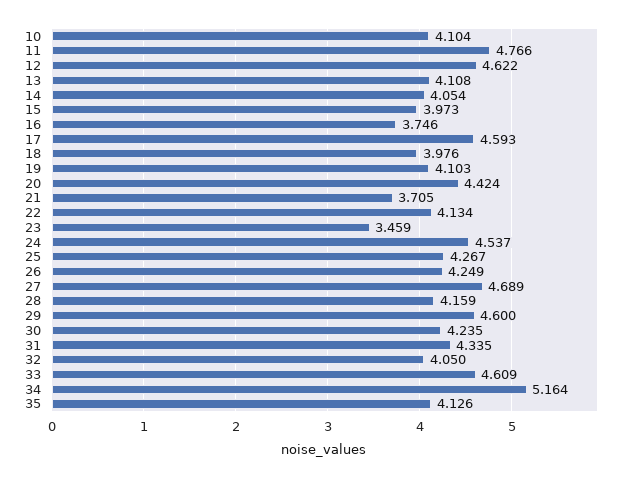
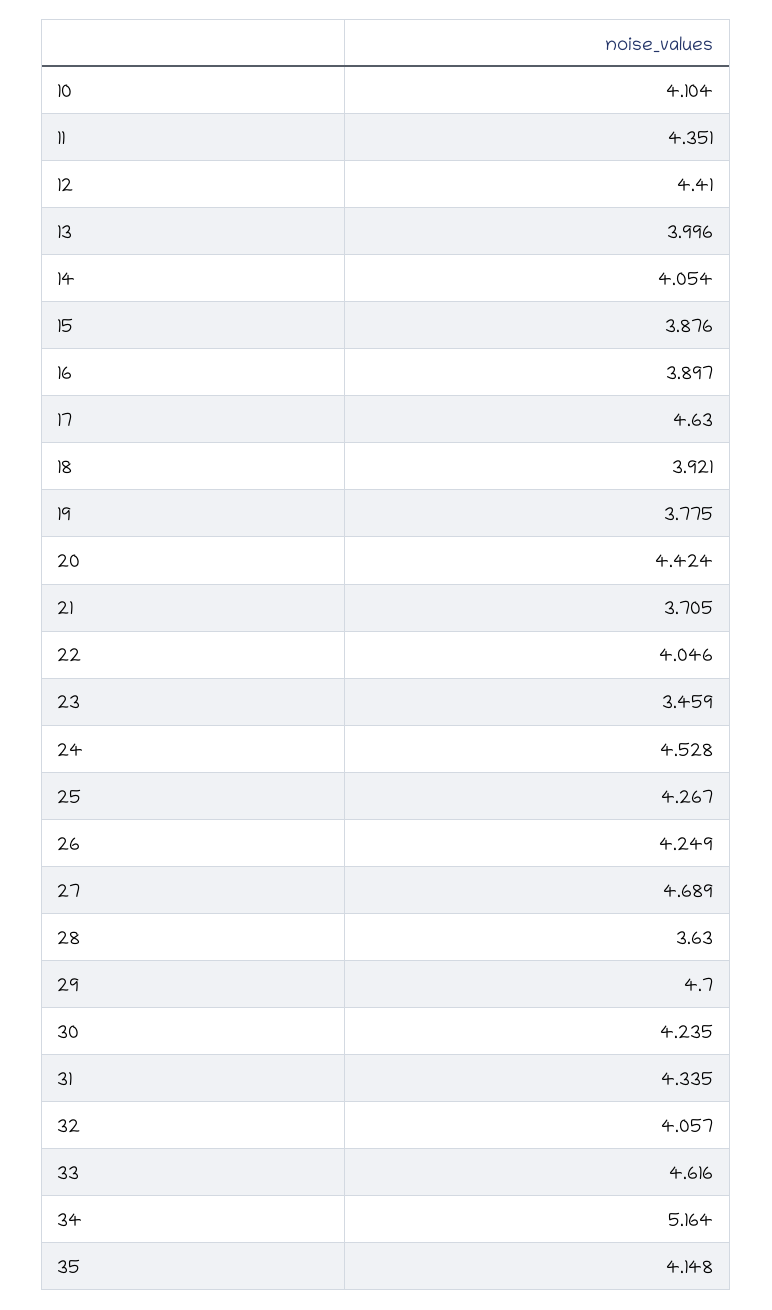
  {
    "10": 4.104,
-   "11": 4.766,
+   "11": 4.351,
-   "12": 4.622,
+   "12": 4.41,
-   "13": 4.108,
+   "13": 3.996,
    "14": 4.054,
-   "15": 3.973,
+   "15": 3.876,
-   "16": 3.746,
+   "16": 3.897,
-   "17": 4.593,
+   "17": 4.63,
-   "18": 3.976,
+   "18": 3.921,
-   "19": 4.103,
+   "19": 3.775,
    "20": 4.424,
    "21": 3.705,
-   "22": 4.134,
+   "22": 4.046,
    "23": 3.459,
-   "24": 4.537,
+   "24": 4.528,
    "25": 4.267,
    "26": 4.249,
    "27": 4.689,
-   "28": 4.159,
+   "28": 3.63,
-   "29": 4.6,
+   "29": 4.7,
    "30": 4.235,
    "31": 4.335,
-   "32": 4.05,
+   "32": 4.057,
-   "33": 4.609,
+   "33": 4.616,
    "34": 5.164,
-   "35": 4.126
+   "35": 4.148
  }

